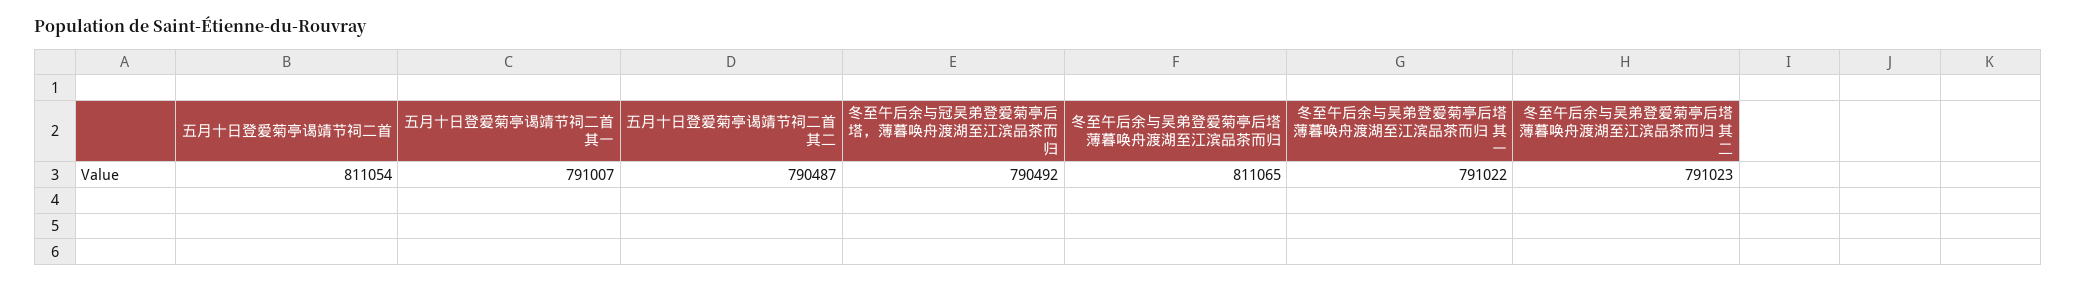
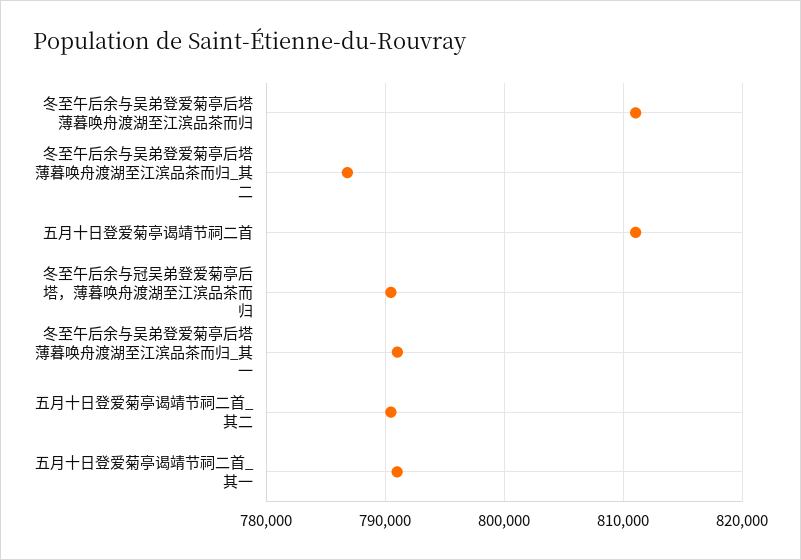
  {
    "五月十日登爱菊亭谒靖节祠二首": 811054,
    "五月十日登爱菊亭谒靖节祠二首 其一": 791007,
    "五月十日登爱菊亭谒靖节祠二首 其二": 790487,
    "冬至午后余与冠吴弟登爱菊亭后塔，薄暮唤舟渡湖至江滨品茶而归": 790492,
    "冬至午后余与吴弟登爱菊亭后塔薄暮唤舟渡湖至江滨品茶而归": 811065,
    "冬至午后余与吴弟登爱菊亭后塔薄暮唤舟渡湖至江滨品茶而归 其一": 791022,
-   "冬至午后余与吴弟登爱菊亭后塔薄暮唤舟渡湖至江滨品茶而归 其二": 791023
+   "冬至午后余与吴弟登爱菊亭后塔薄暮唤舟渡湖至江滨品茶而归 其二": 787000
  }

